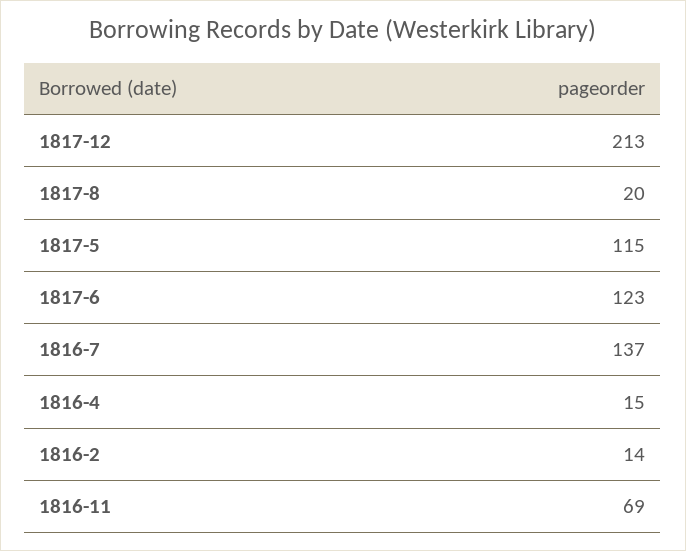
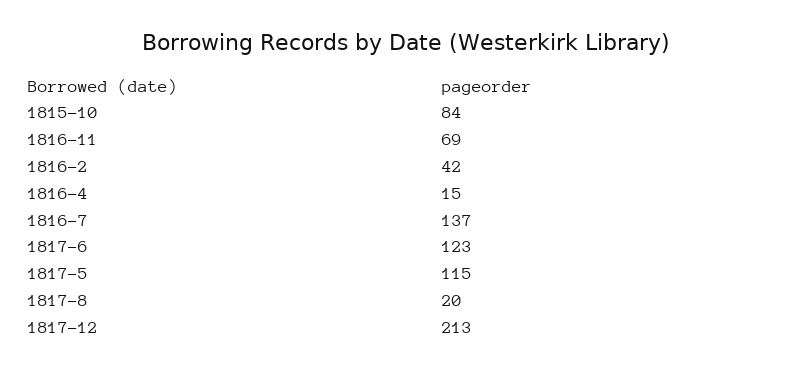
  {
    "1817-12": 213,
    "1817-8": 20,
    "1817-5": 115,
    "1817-6": 123,
    "1816-7": 137,
    "1816-4": 15,
-   "1816-2": 14,
+   "1816-2": 42,
-   "1816-11": 69
+   "1816-11": 69,
+   "1815-10": 84
  }

